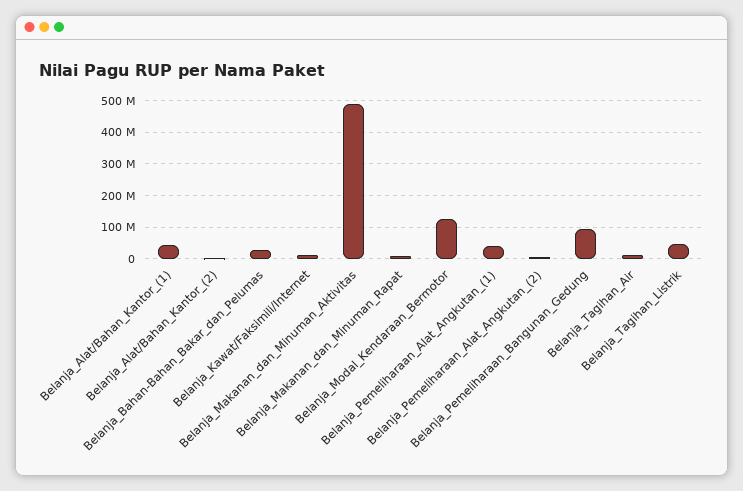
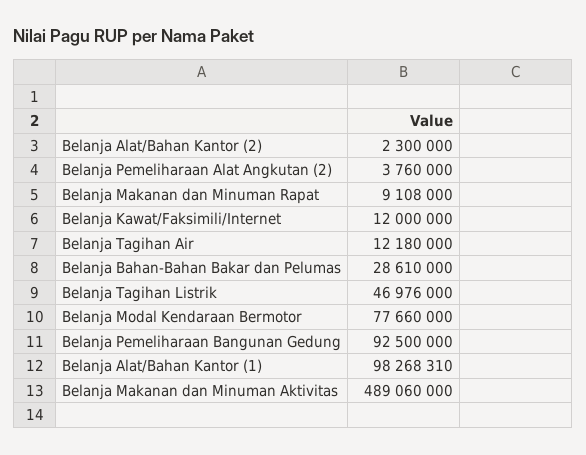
  {
-   "Belanja_Alat/Bahan_Kantor_(1)": 40000000,
+   "Belanja_Alat/Bahan_Kantor_(1)": 98268310,
    "Belanja_Alat/Bahan_Kantor_(2)": 2300000,
    "Belanja_Bahan-Bahan_Bakar_dan_Pelumas": 28610000,
    "Belanja_Kawat/Faksimili/Internet": 12000000,
    "Belanja_Makanan_dan_Minuman_Aktivitas": 489060000,
    "Belanja_Makanan_dan_Minuman_Rapat": 9108000,
-   "Belanja_Modal_Kendaraan_Bermotor": 120000000,
+   "Belanja_Modal_Kendaraan_Bermotor": 77660000,
-   "Belanja_Pemeliharaan_Alat_Angkutan_(1)": 40000000,
    "Belanja_Pemeliharaan_Alat_Angkutan_(2)": 3760000,
    "Belanja_Pemeliharaan_Bangunan_Gedung": 92500000,
    "Belanja_Tagihan_Air": 12180000,
    "Belanja_Tagihan_Listrik": 46976000
  }

